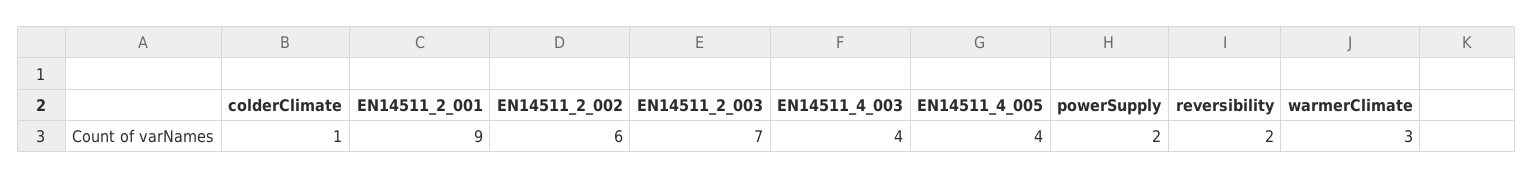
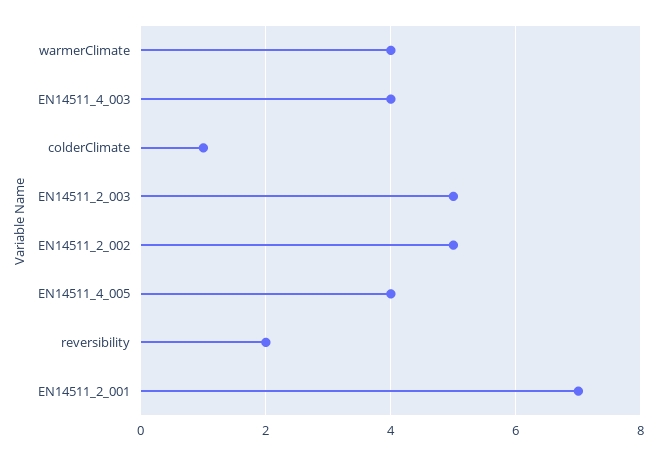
  {
    "colderClimate": 1,
-   "EN14511_2_001": 9,
+   "EN14511_2_001": 7,
-   "EN14511_2_002": 6,
+   "EN14511_2_002": 5,
-   "EN14511_2_003": 7,
+   "EN14511_2_003": 5,
    "EN14511_4_003": 4,
    "EN14511_4_005": 4,
-   "powerSupply": 2,
    "reversibility": 2,
-   "warmerClimate": 3
+   "warmerClimate": 4
  }

